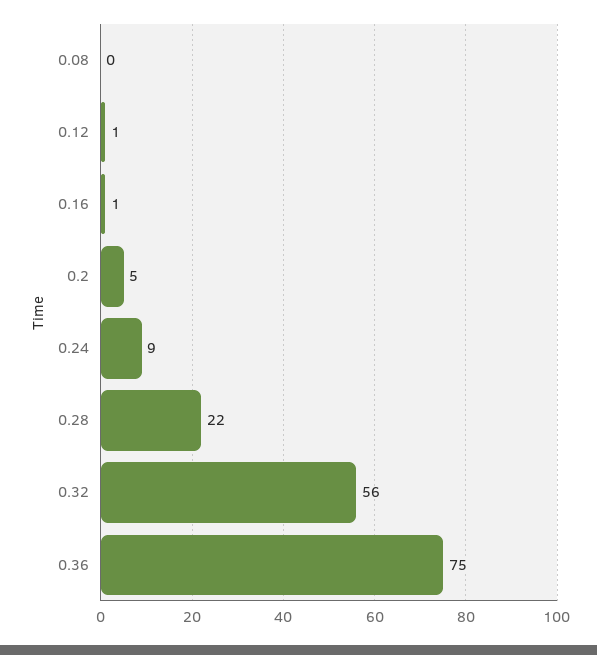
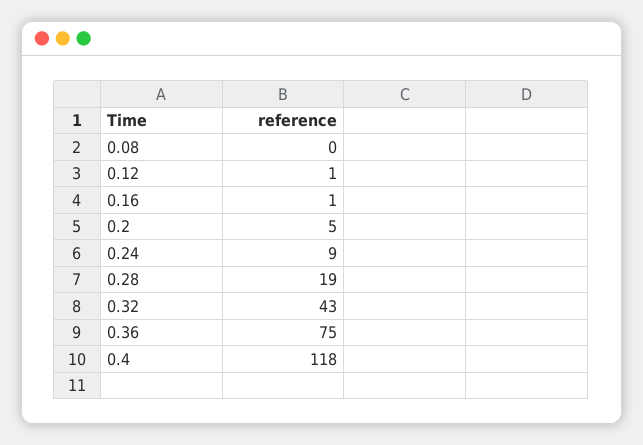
  {
    "0.08": 0,
    "0.12": 1,
    "0.16": 1,
    "0.2": 5,
    "0.24": 9,
-   "0.28": 22,
+   "0.28": 19,
-   "0.32": 56,
+   "0.32": 43,
-   "0.36": 75
+   "0.36": 75,
+   "0.4": 118
  }

